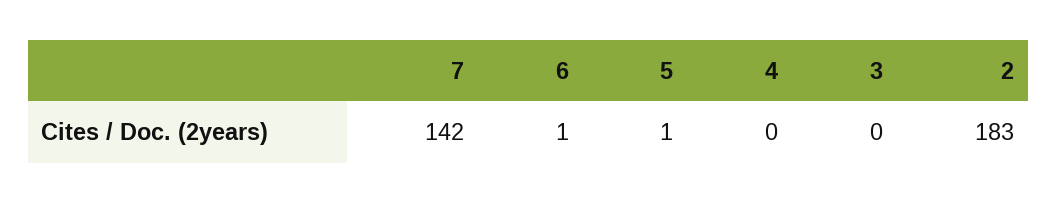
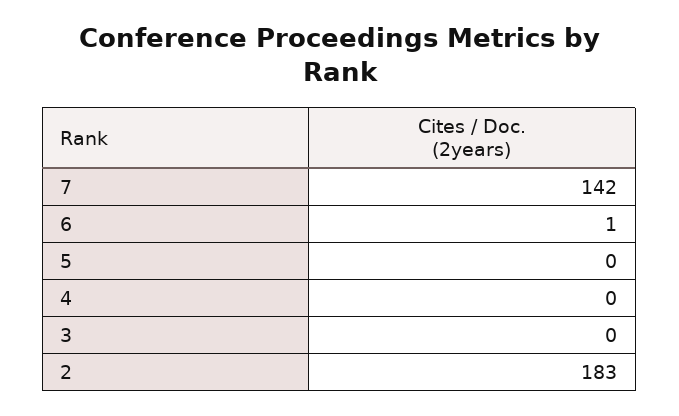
  {
    "7": 142,
    "6": 1,
-   "5": 1,
+   "5": 0,
    "4": 0,
    "3": 0,
    "2": 183
  }

